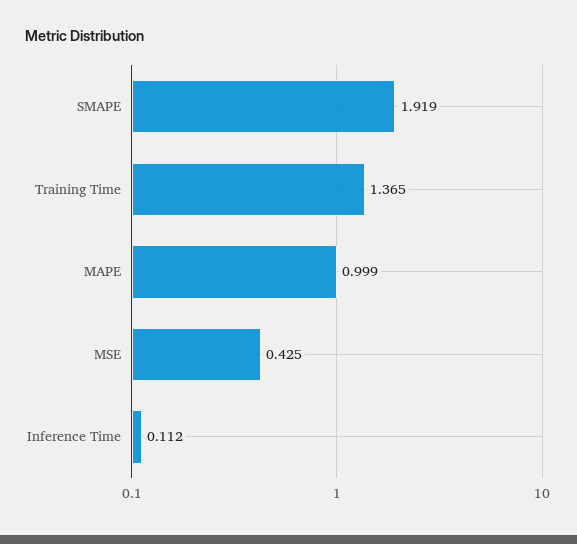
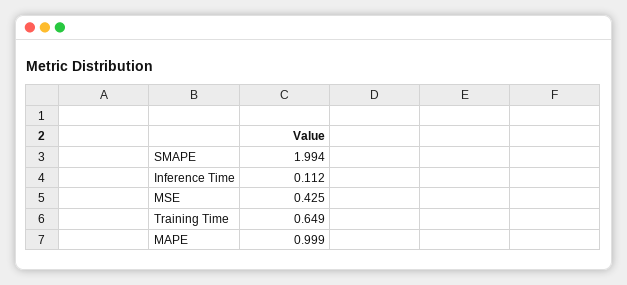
  {
-   "SMAPE": 1.919,
+   "SMAPE": 1.994,
-   "Training Time": 1.365,
+   "Training Time": 0.649,
    "MAPE": 0.999,
    "MSE": 0.425,
    "Inference Time": 0.112
  }

